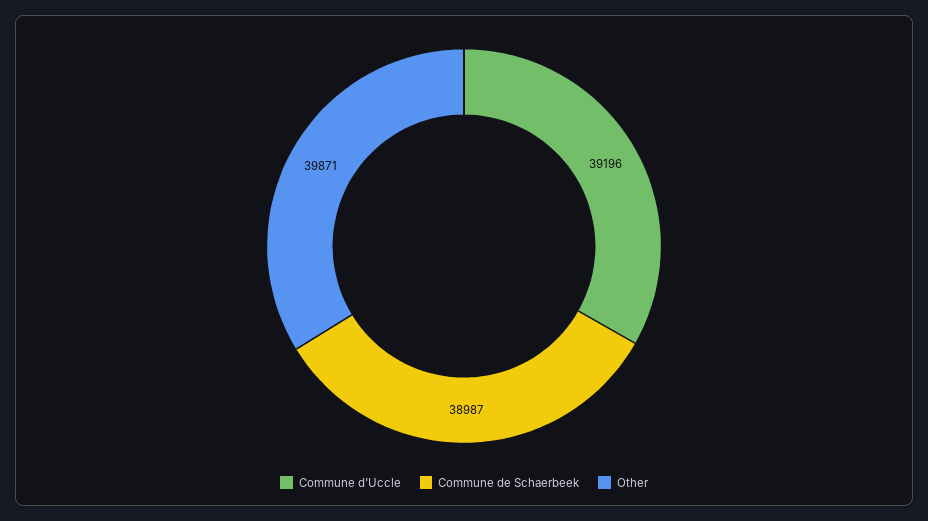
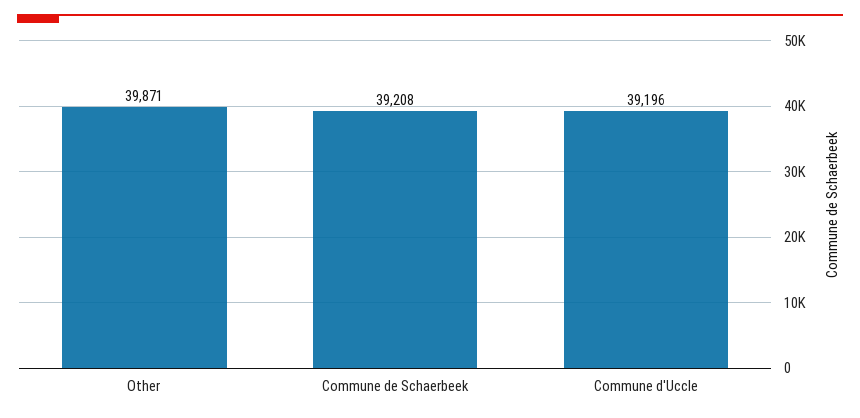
  {
    "Commune d'Uccle": 39196,
-   "Commune de Schaerbeek": 38987,
+   "Commune de Schaerbeek": 39208,
    "Other": 39871
  }

